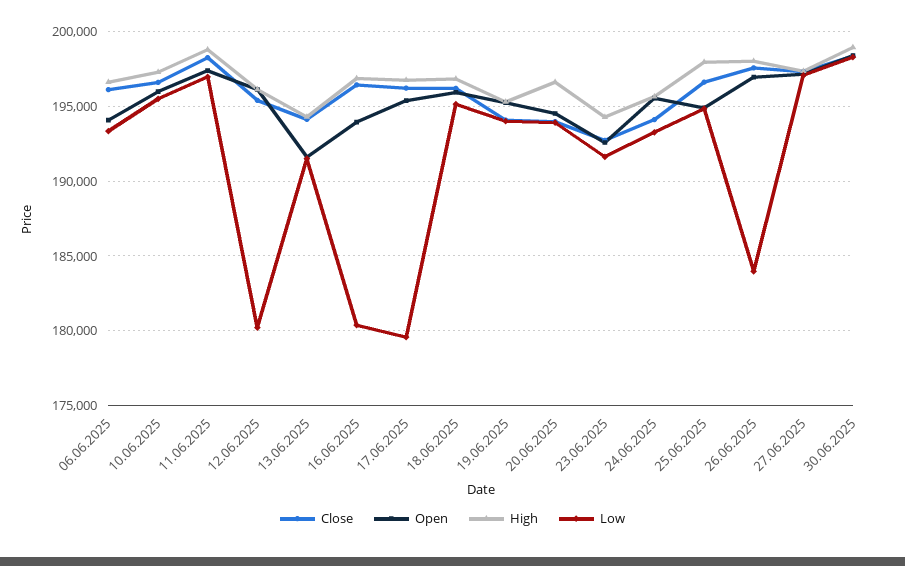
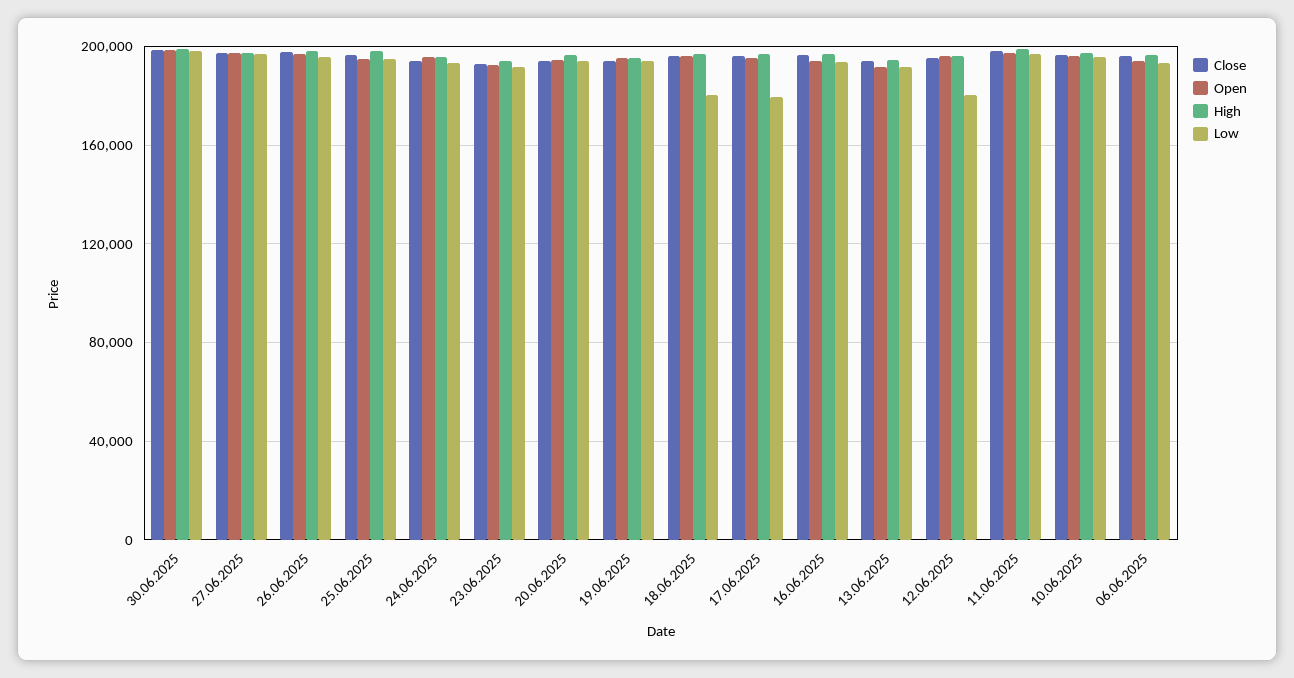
  {
    "Close": {
      "06.06.2025": 196000,
      "10.06.2025": 196500,
      "11.06.2025": 198500,
      "12.06.2025": 195500,
      "13.06.2025": 194000,
      "16.06.2025": 196500,
      "17.06.2025": 196000,
      "18.06.2025": 196000,
      "19.06.2025": 194000,
      "20.06.2025": 194000,
      "23.06.2025": 192500,
      "24.06.2025": 194000,
      "25.06.2025": 196500,
      "26.06.2025": 197500,
      "27.06.2025": 197500,
      "30.06.2025": 198500
    },
    "Open": {
      "06.06.2025": 194000,
      "10.06.2025": 196000,
      "11.06.2025": 197500,
      "12.06.2025": 196000,
      "13.06.2025": 191500,
      "16.06.2025": 194000,
      "17.06.2025": 195500,
      "18.06.2025": 196000,
      "19.06.2025": 195500,
      "20.06.2025": 194500,
      "23.06.2025": 192500,
      "24.06.2025": 195500,
      "25.06.2025": 195000,
      "26.06.2025": 197000,
      "27.06.2025": 197000,
      "30.06.2025": 198500
    },
    "High": {
      "06.06.2025": 196500,
      "10.06.2025": 197500,
      "11.06.2025": 199000,
      "12.06.2025": 196000,
      "13.06.2025": 194500,
      "16.06.2025": 197000,
      "17.06.2025": 197000,
      "18.06.2025": 197000,
      "19.06.2025": 195500,
      "20.06.2025": 196500,
      "23.06.2025": 194500,
      "24.06.2025": 195500,
      "25.06.2025": 198000,
      "26.06.2025": 198000,
      "27.06.2025": 197500,
      "30.06.2025": 199000
    },
    "Low": {
      "06.06.2025": 193500,
      "10.06.2025": 195500,
      "11.06.2025": 197000,
      "12.06.2025": 180000,
      "13.06.2025": 191500,
-     "16.06.2025": 180500,
+     "16.06.2025": 195000,
      "17.06.2025": 179500,
-     "18.06.2025": 195000,
+     "18.06.2025": 180000,
      "19.06.2025": 194000,
      "20.06.2025": 194000,
      "23.06.2025": 191500,
      "24.06.2025": 193500,
      "25.06.2025": 195000,
-     "26.06.2025": 184000,
+     "26.06.2025": 195000,
      "27.06.2025": 197000,
      "30.06.2025": 198500
    }
  }

